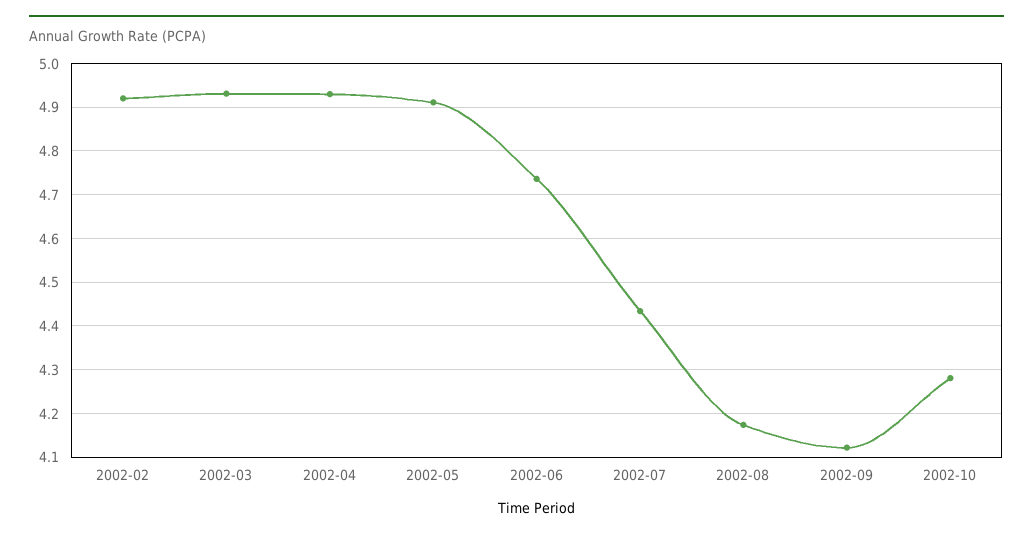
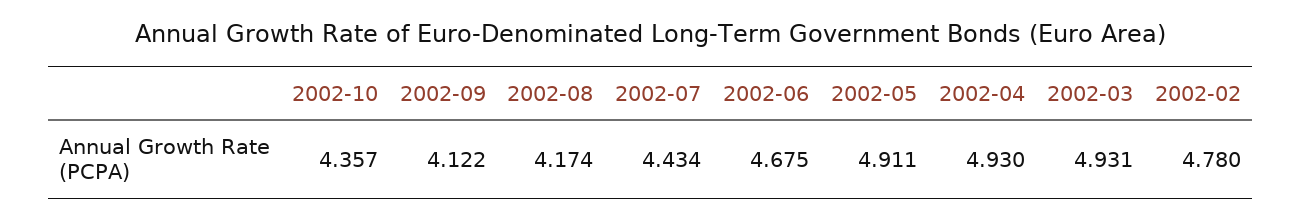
  {
-   "2002-02": 4.92,
+   "2002-02": 4.78,
    "2002-03": 4.931,
    "2002-04": 4.93,
    "2002-05": 4.911,
-   "2002-06": 4.74,
+   "2002-06": 4.675,
    "2002-07": 4.434,
    "2002-08": 4.174,
    "2002-09": 4.122,
-   "2002-10": 4.28
+   "2002-10": 4.357
  }

